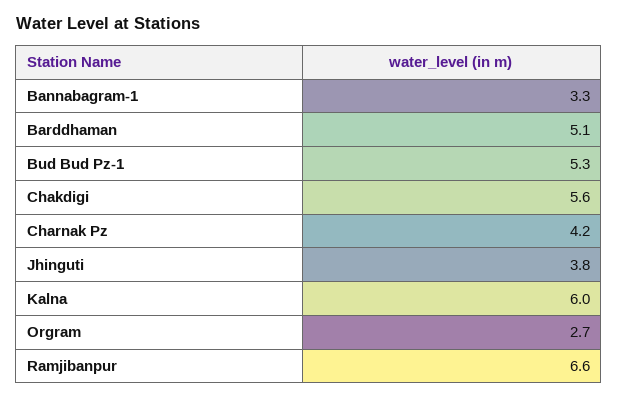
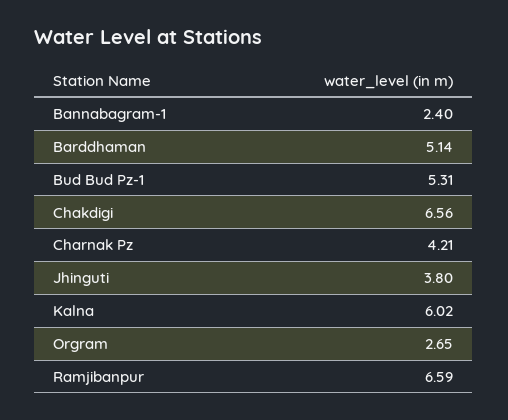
  {
-   "Bannabagram-1": 3.3,
+   "Bannabagram-1": 2.4,
    "Barddhaman": 5.14,
    "Bud Bud Pz-1": 5.31,
-   "Chakdigi": 5.6,
+   "Chakdigi": 6.56,
    "Charnak Pz": 4.21,
    "Jhinguti": 3.8,
    "Kalna": 6.02,
    "Orgram": 2.65,
    "Ramjibanpur": 6.59
  }

